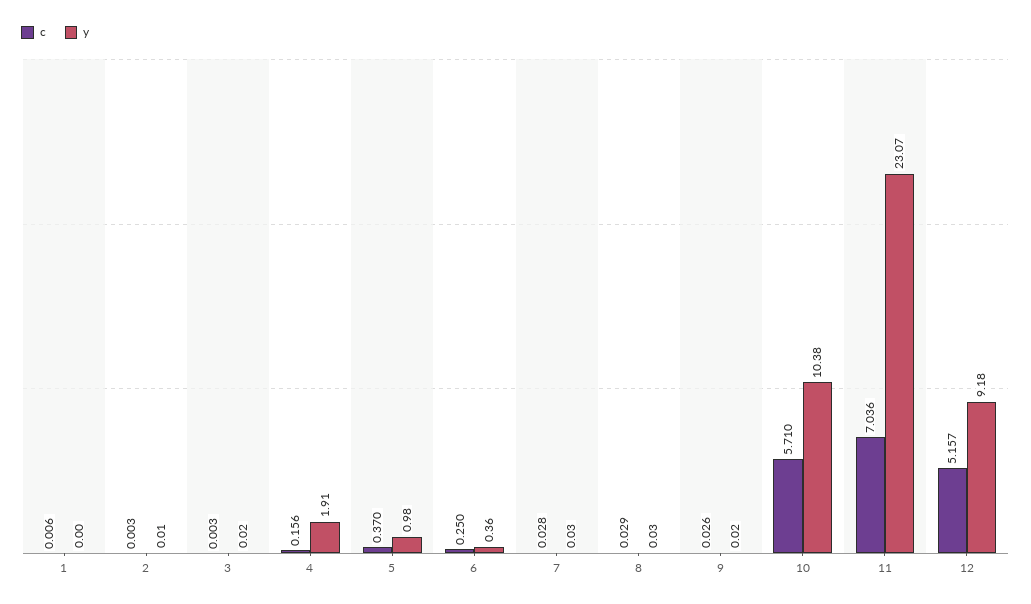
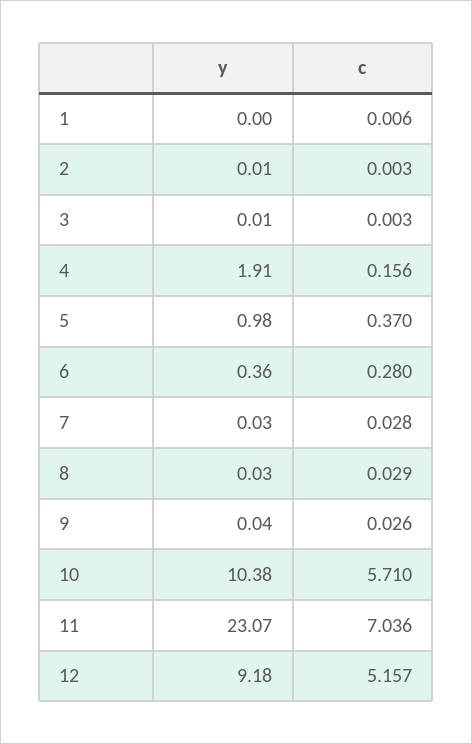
  {
    "c": {
      "1": 0.006,
      "2": 0.003,
      "3": 0.003,
      "4": 0.156,
      "5": 0.37,
-     "6": 0.25,
+     "6": 0.28,
      "7": 0.028,
      "8": 0.029,
      "9": 0.026,
      "10": 5.71,
      "11": 7.036,
      "12": 5.157
    },
    "y": {
      "1": 0,
      "2": 0.01,
-     "3": 0.02,
+     "3": 0.01,
      "4": 1.91,
      "5": 0.98,
      "6": 0.36,
      "7": 0.03,
      "8": 0.03,
-     "9": 0.02,
+     "9": 0.04,
      "10": 10.38,
      "11": 23.07,
      "12": 9.18
    }
  }

